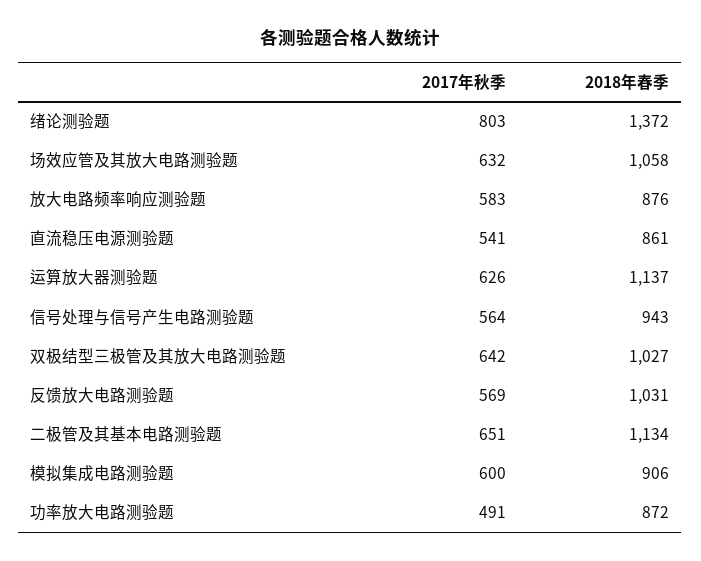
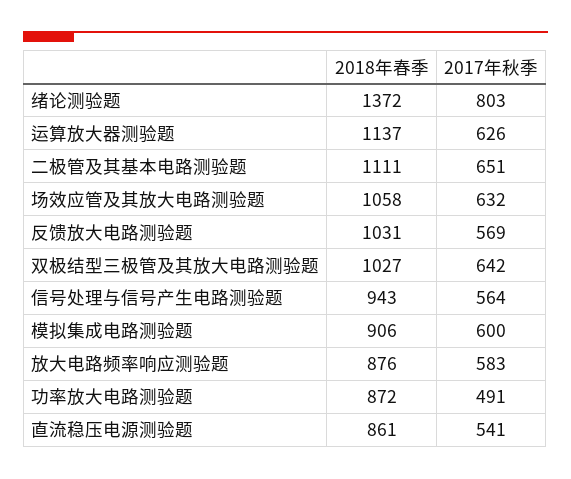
  {
    "2017年秋季": {
      "绪论测验题": 803,
      "场效应管及其放大电路测验题": 632,
      "放大电路频率响应测验题": 583,
      "直流稳压电源测验题": 541,
      "运算放大器测验题": 626,
      "信号处理与信号产生电路测验题": 564,
      "双极结型三极管及其放大电路测验题": 642,
      "反馈放大电路测验题": 569,
      "二极管及其基本电路测验题": 651,
      "模拟集成电路测验题": 600,
      "功率放大电路测验题": 491
    },
    "2018年春季": {
      "绪论测验题": 1372,
      "场效应管及其放大电路测验题": 1058,
      "放大电路频率响应测验题": 876,
      "直流稳压电源测验题": 861,
      "运算放大器测验题": 1137,
      "信号处理与信号产生电路测验题": 943,
      "双极结型三极管及其放大电路测验题": 1027,
      "反馈放大电路测验题": 1031,
-     "二极管及其基本电路测验题": 1134,
+     "二极管及其基本电路测验题": 1111,
      "模拟集成电路测验题": 906,
      "功率放大电路测验题": 872
    }
  }

